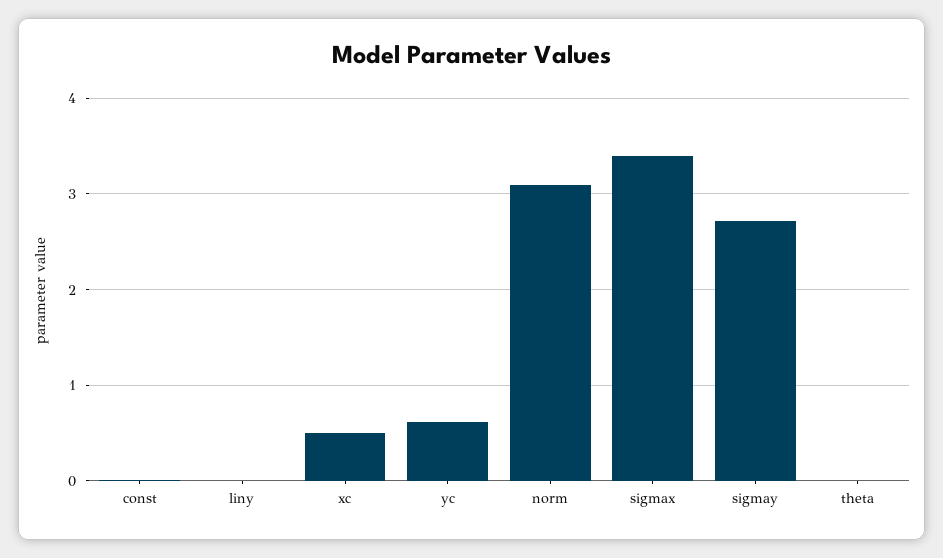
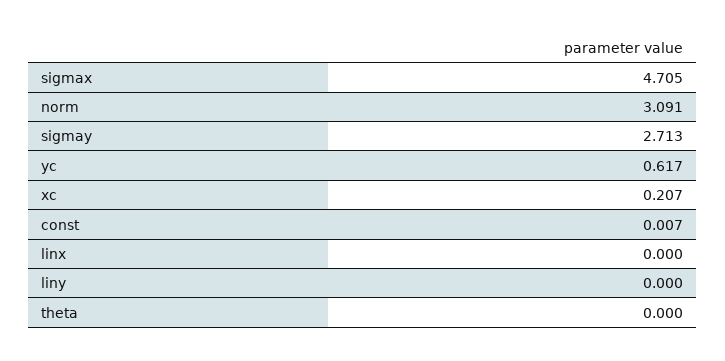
  {
    "const": 0.007,
    "liny": 0,
-   "xc": 0.5,
+   "xc": 0.207,
    "yc": 0.617,
    "norm": 3.091,
-   "sigmax": 3.4,
+   "sigmax": 4.705,
    "sigmay": 2.713,
-   "theta": 0
+   "theta": 0,
+   "linx": 0
  }

